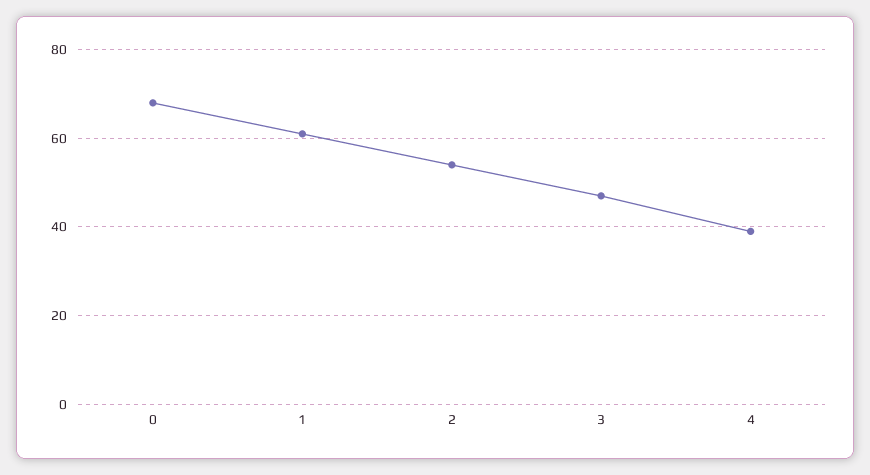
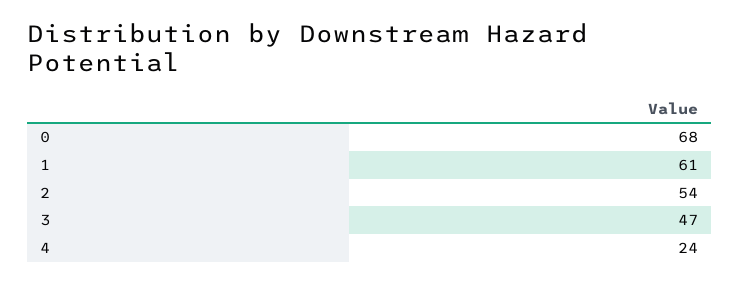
  {
    "0": 68,
    "1": 61,
    "2": 54,
    "3": 47,
-   "4": 40
+   "4": 24
  }

